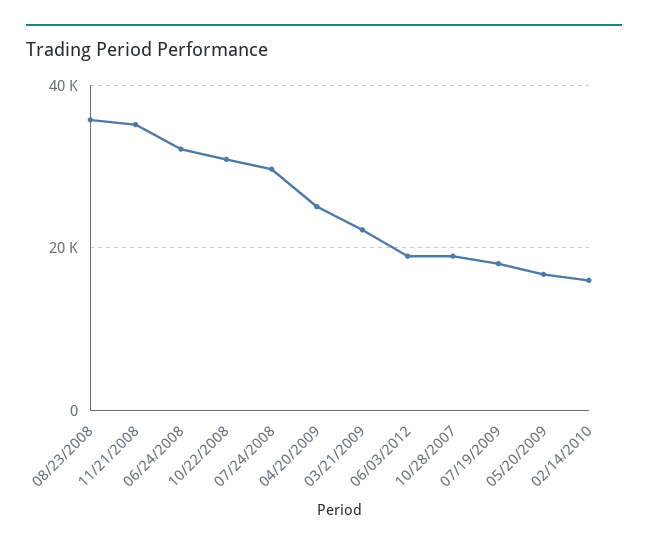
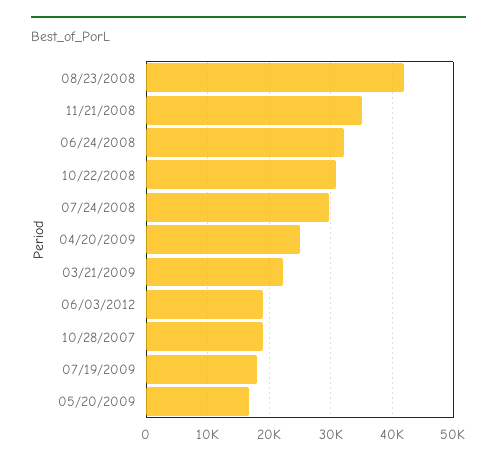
  {
-   "08/23/2008": 36000,
+   "08/23/2008": 42000,
    "11/21/2008": 35000,
    "06/24/2008": 32000,
    "10/22/2008": 31000,
    "07/24/2008": 30000,
    "04/20/2009": 25000,
    "03/21/2009": 22000,
    "06/03/2012": 19000,
    "10/28/2007": 19000,
    "07/19/2009": 18000,
-   "05/20/2009": 17000,
+   "05/20/2009": 17000
-   "02/14/2010": 16000
  }

